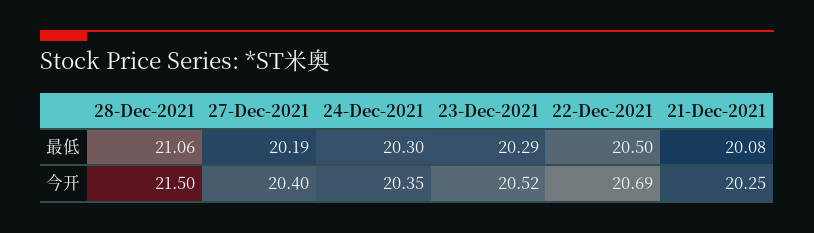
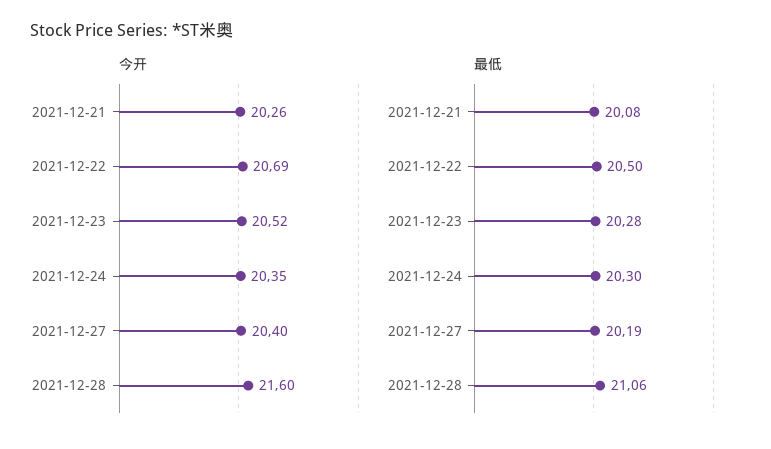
  {
    "最低": {
      "28-Dec-2021": 21.06,
      "27-Dec-2021": 20.19,
      "24-Dec-2021": 20.3,
-     "23-Dec-2021": 20.29,
+     "23-Dec-2021": 20.28,
      "22-Dec-2021": 20.5,
      "21-Dec-2021": 20.08
    },
    "今开": {
-     "28-Dec-2021": 21.5,
+     "28-Dec-2021": 21.6,
      "27-Dec-2021": 20.4,
      "24-Dec-2021": 20.35,
      "23-Dec-2021": 20.52,
      "22-Dec-2021": 20.69,
-     "21-Dec-2021": 20.25
+     "21-Dec-2021": 20.26
    }
  }

